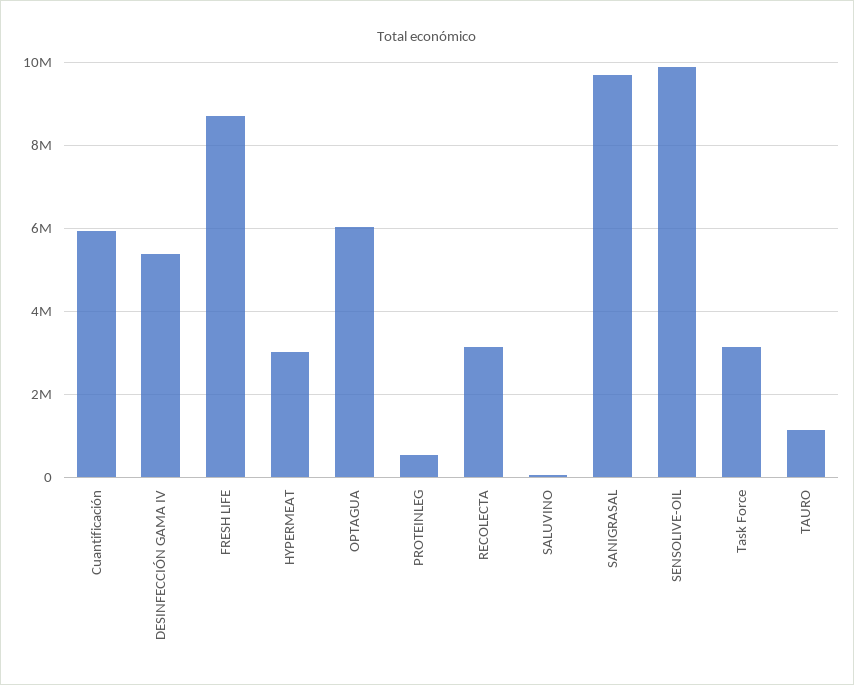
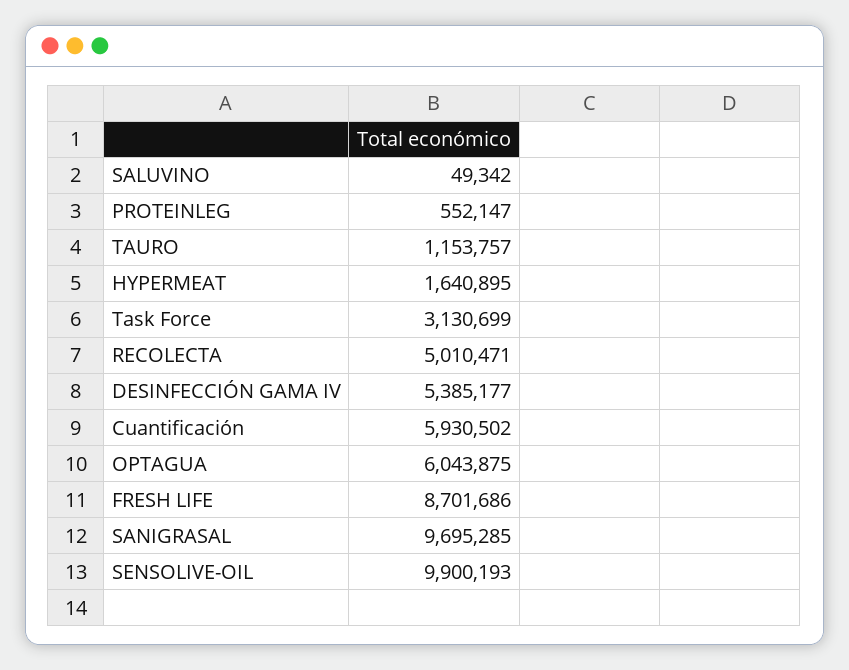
  {
    "Cuantificación": 5930502,
    "DESINFECCIÓN GAMA IV": 5385177,
    "FRESH LIFE": 8701686,
-   "HYPERMEAT": 3000000,
+   "HYPERMEAT": 1640895,
    "OPTAGUA": 6043875,
    "PROTEINLEG": 552147,
-   "RECOLECTA": 3200000,
+   "RECOLECTA": 5010471,
    "SALUVINO": 49342,
    "SANIGRASAL": 9695285,
    "SENSOLIVE-OIL": 9900193,
    "Task Force": 3130699,
    "TAURO": 1153757
  }

